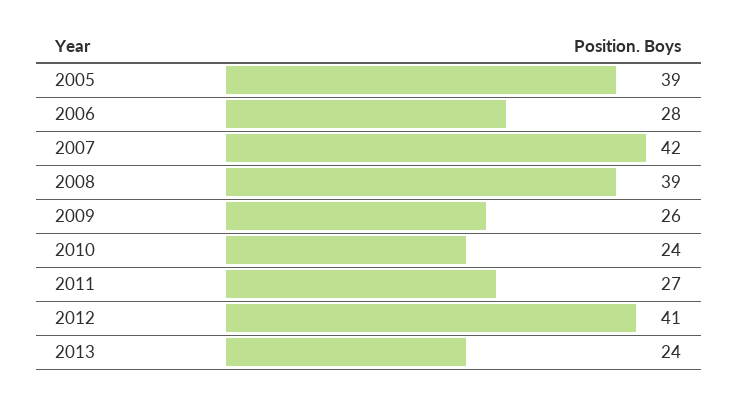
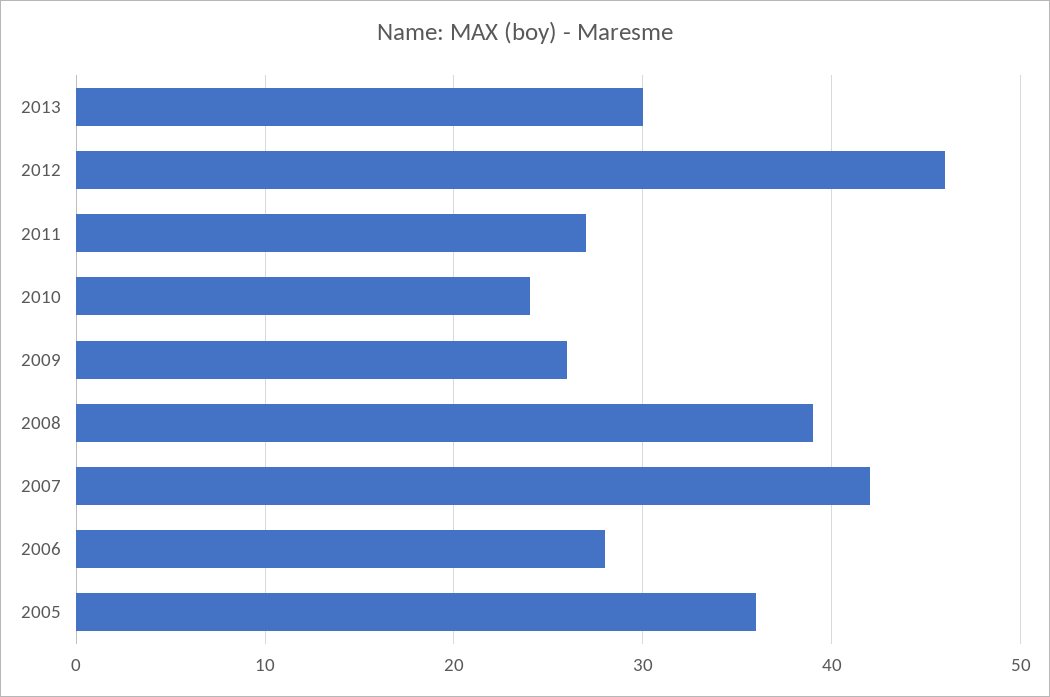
  {
-   "2005": 39,
+   "2005": 36,
    "2006": 28,
    "2007": 42,
    "2008": 39,
    "2009": 26,
    "2010": 24,
    "2011": 27,
-   "2012": 41,
+   "2012": 46,
-   "2013": 24
+   "2013": 30
  }

